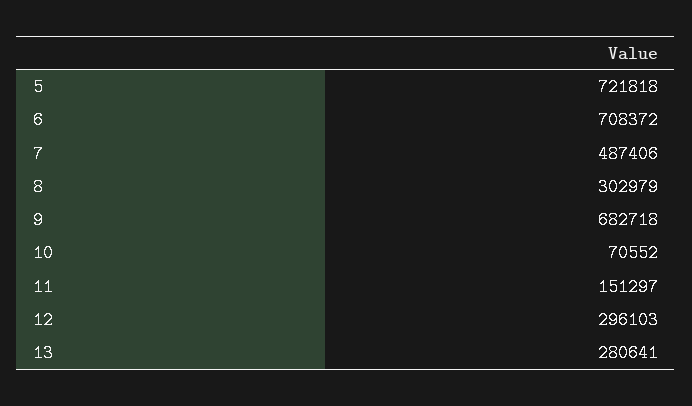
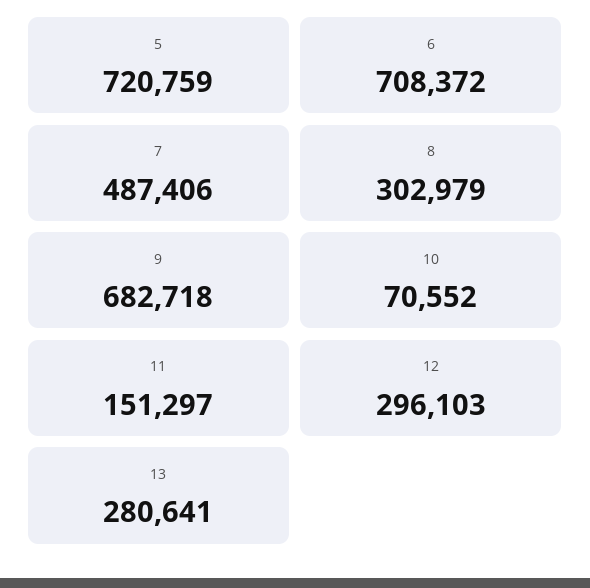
  {
-   "5": 721818,
+   "5": 720759,
    "6": 708372,
    "7": 487406,
    "8": 302979,
    "9": 682718,
    "10": 70552,
    "11": 151297,
    "12": 296103,
    "13": 280641
  }

